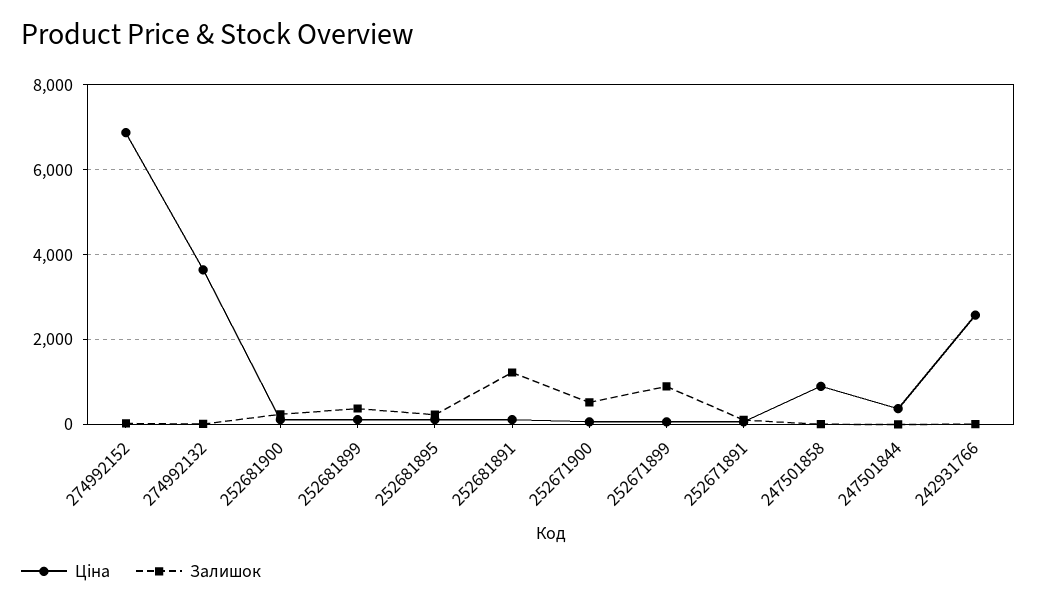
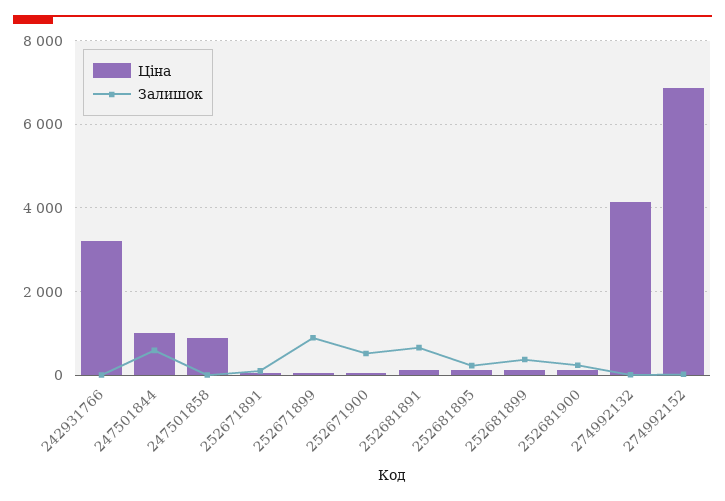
  {
    "Ціна": {
      "274992152": 6800,
-     "274992132": 3600,
+     "274992132": 4200,
      "252681900": 200,
      "252681899": 200,
      "252681895": 200,
      "252681891": 200,
      "252671900": 0,
      "252671899": 0,
      "252671891": 0,
      "247501858": 800,
-     "247501844": 400,
+     "247501844": 1000,
-     "242931766": 2600
+     "242931766": 3200
    },
    "Залишок": {
      "274992152": 0,
      "274992132": 0,
      "252681900": 200,
      "252681899": 400,
      "252681895": 200,
-     "252681891": 1200,
+     "252681891": 600,
      "252671900": 600,
      "252671899": 800,
      "252671891": 200,
      "247501858": 0,
-     "247501844": 0,
+     "247501844": 600,
      "242931766": 0
    }
  }

